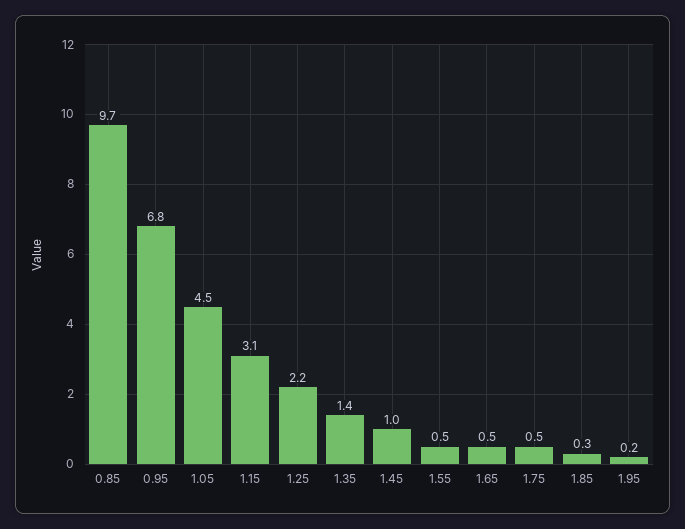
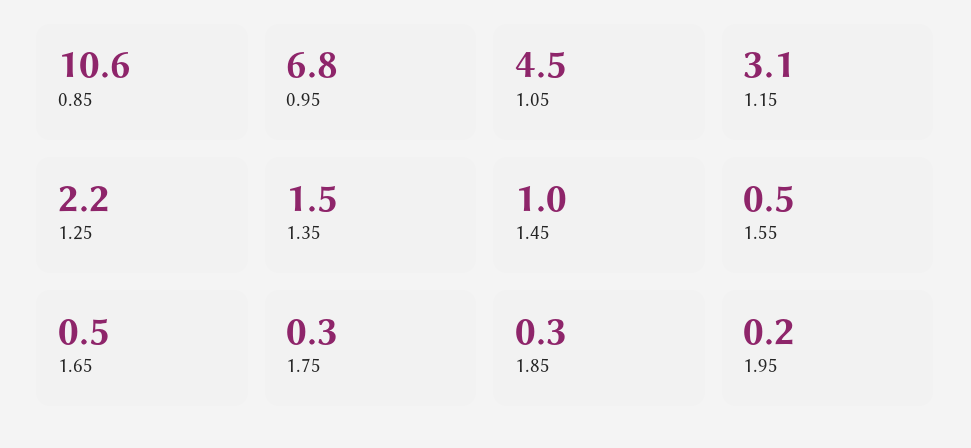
  {
-   "0.85": 9.7,
+   "0.85": 10.6,
    "0.95": 6.8,
    "1.05": 4.5,
    "1.15": 3.1,
    "1.25": 2.2,
-   "1.35": 1.4,
+   "1.35": 1.5,
    "1.45": 1,
    "1.55": 0.5,
    "1.65": 0.5,
-   "1.75": 0.5,
+   "1.75": 0.3,
    "1.85": 0.3,
    "1.95": 0.2
  }

